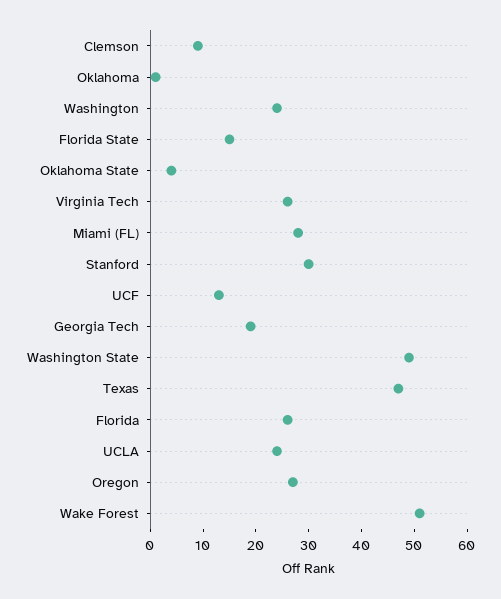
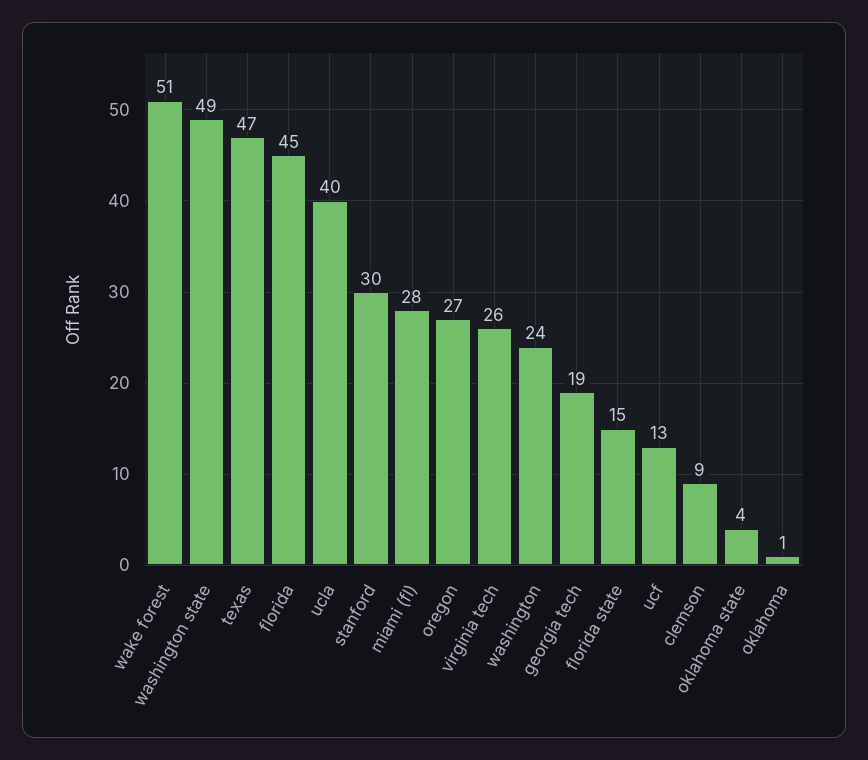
  {
    "Clemson": 9,
    "Oklahoma": 1,
    "Washington": 24,
    "Florida State": 15,
    "Oklahoma State": 4,
    "Virginia Tech": 26,
    "Miami (FL)": 28,
    "Stanford": 30,
    "UCF": 13,
    "Georgia Tech": 19,
    "Washington State": 49,
    "Texas": 47,
-   "Florida": 25,
+   "Florida": 45,
-   "UCLA": 25,
+   "UCLA": 40,
    "Oregon": 27,
    "Wake Forest": 51
  }

